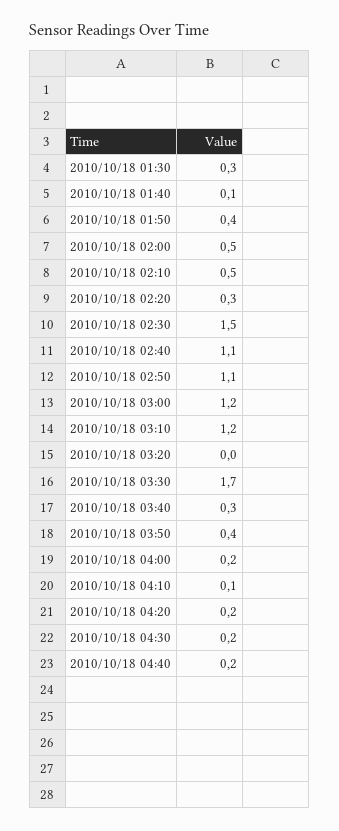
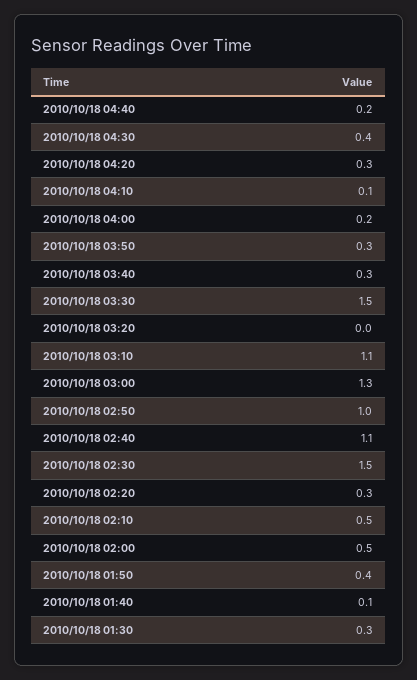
  {
    "2010/10/18 01:30": 0.3,
    "2010/10/18 01:40": 0.1,
    "2010/10/18 01:50": 0.4,
    "2010/10/18 02:00": 0.5,
    "2010/10/18 02:10": 0.5,
    "2010/10/18 02:20": 0.3,
    "2010/10/18 02:30": 1.5,
    "2010/10/18 02:40": 1.1,
-   "2010/10/18 02:50": 1.1,
+   "2010/10/18 02:50": 1,
-   "2010/10/18 03:00": 1.2,
+   "2010/10/18 03:00": 1.3,
-   "2010/10/18 03:10": 1.2,
+   "2010/10/18 03:10": 1.1,
    "2010/10/18 03:20": 0,
-   "2010/10/18 03:30": 1.7,
+   "2010/10/18 03:30": 1.5,
    "2010/10/18 03:40": 0.3,
-   "2010/10/18 03:50": 0.4,
+   "2010/10/18 03:50": 0.3,
    "2010/10/18 04:00": 0.2,
    "2010/10/18 04:10": 0.1,
-   "2010/10/18 04:20": 0.2,
+   "2010/10/18 04:20": 0.3,
-   "2010/10/18 04:30": 0.2,
+   "2010/10/18 04:30": 0.4,
    "2010/10/18 04:40": 0.2
  }

